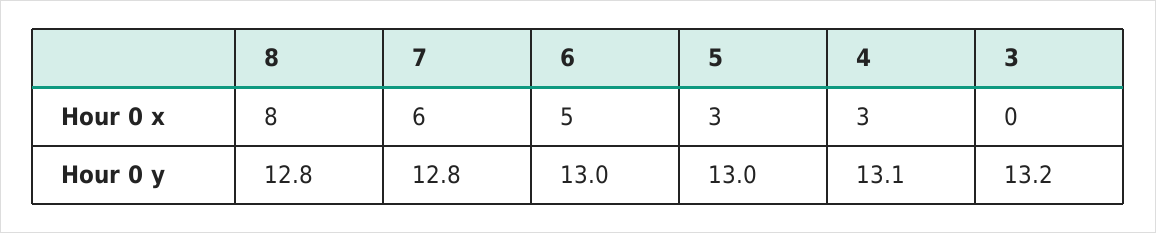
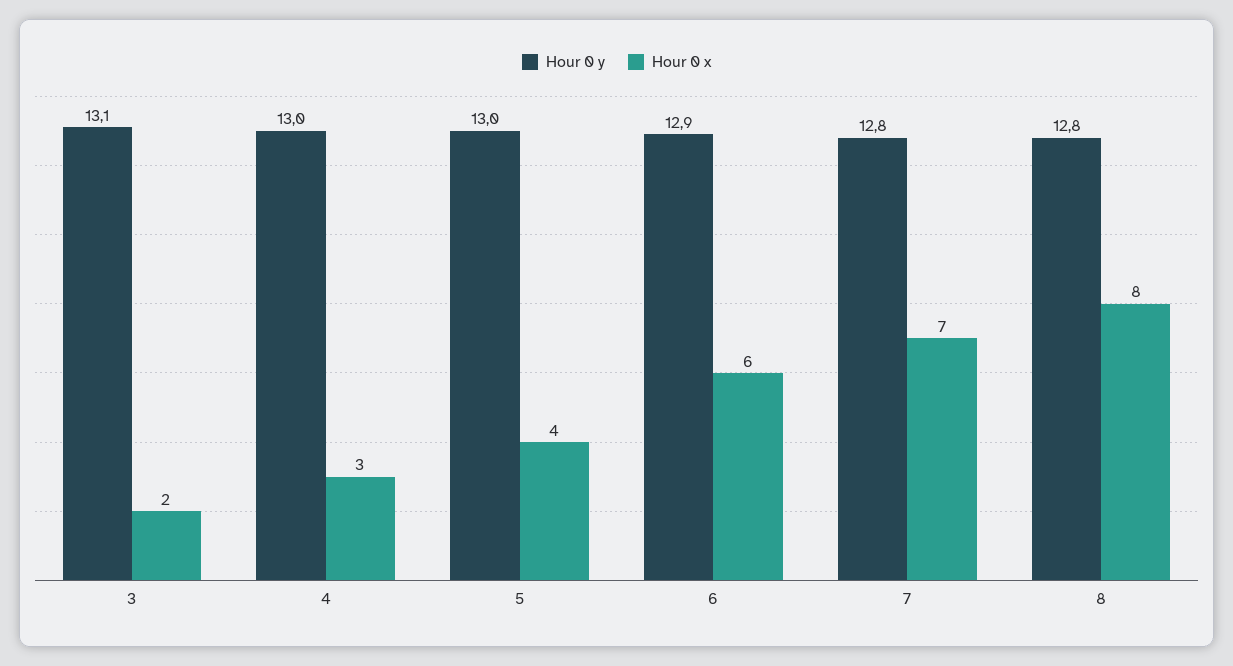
  {
    "Hour 0 x": {
      "8": 8,
-     "7": 6,
+     "7": 7,
-     "6": 5,
+     "6": 6,
-     "5": 3,
+     "5": 4,
      "4": 3,
-     "3": 0
+     "3": 2
    },
    "Hour 0 y": {
      "8": 12.8,
      "7": 12.8,
-     "6": 13,
+     "6": 12.9,
      "5": 13,
-     "4": 13.1,
+     "4": 13,
-     "3": 13.2
+     "3": 13.1
    }
  }

